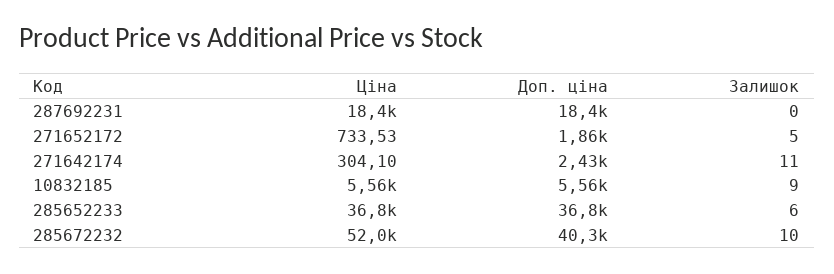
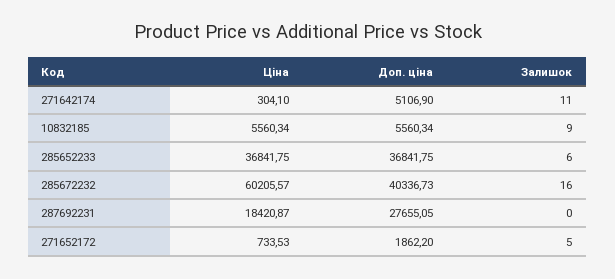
  {
    "Ціна": {
      "287692231": 18420.87,
      "271652172": 733.53,
      "271642174": 304.1,
      "10832185": 5560.34,
      "285652233": 36841.75,
-     "285672232": 52000
+     "285672232": 60205.57
    },
    "Доп. ціна": {
-     "287692231": 18400,
+     "287692231": 27655.05,
      "271652172": 1862.2,
-     "271642174": 2430,
+     "271642174": 5106.9,
      "10832185": 5560.34,
      "285652233": 36841.75,
      "285672232": 40336.73
    },
    "Залишок": {
      "287692231": 0,
      "271652172": 5,
      "271642174": 11,
      "10832185": 9,
      "285652233": 6,
-     "285672232": 10
+     "285672232": 16
    }
  }

